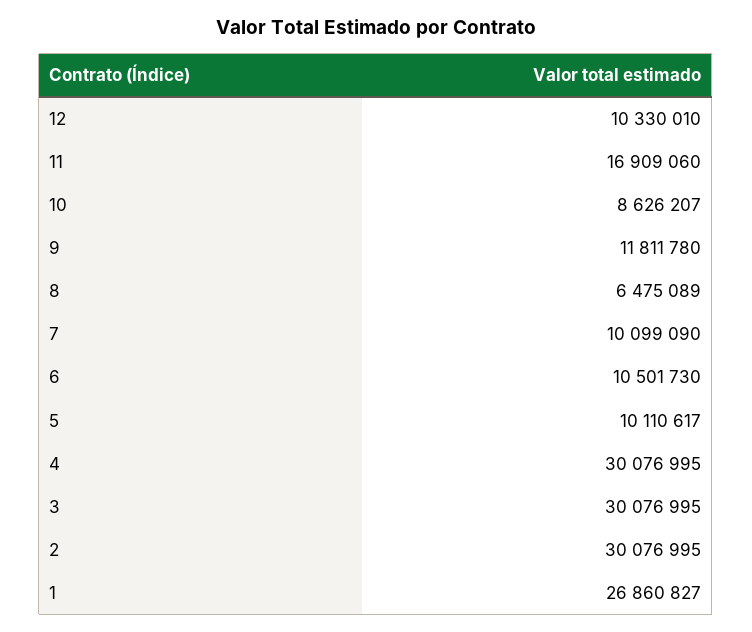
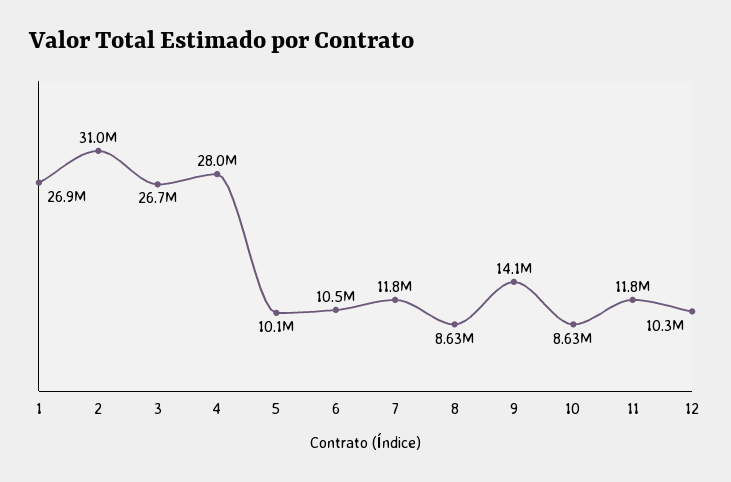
  {
    "12": 10330010,
-   "11": 16909060,
+   "11": 11800000,
    "10": 8626207,
-   "9": 11811780,
+   "9": 14100000,
-   "8": 6475089,
+   "8": 8630000,
-   "7": 10099090,
+   "7": 11800000,
    "6": 10501730,
    "5": 10110617,
-   "4": 30076995,
+   "4": 28000000,
-   "3": 30076995,
+   "3": 26700000,
-   "2": 30076995,
+   "2": 31000000,
    "1": 26860827
  }

